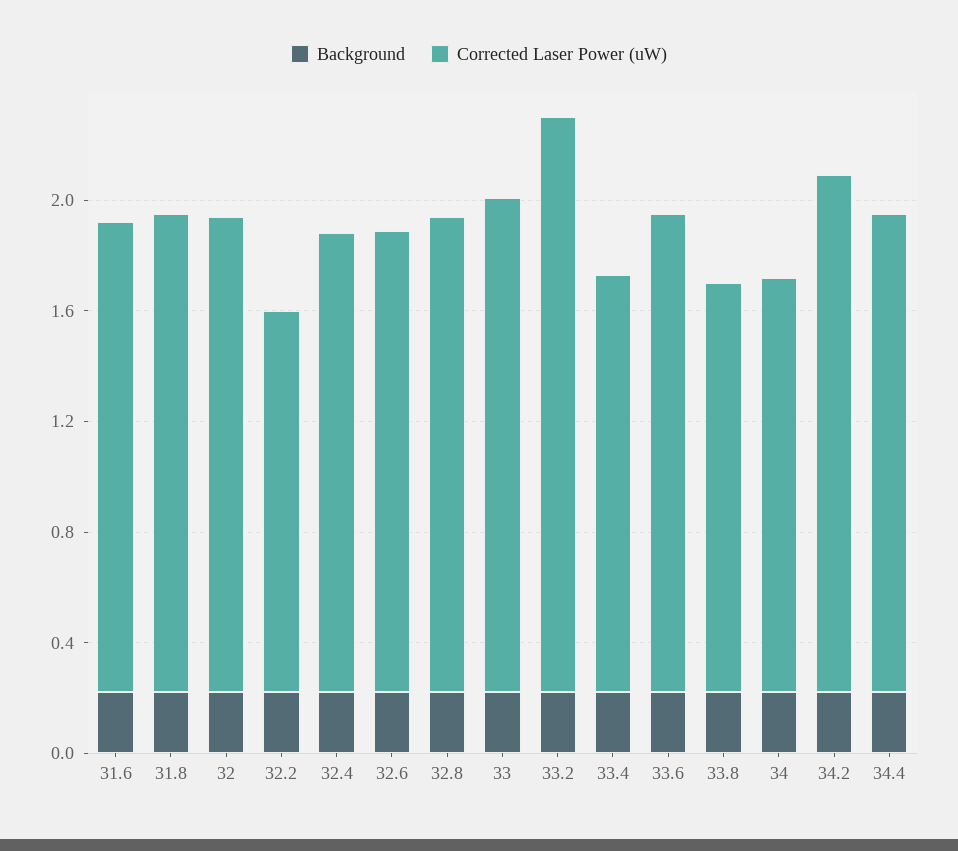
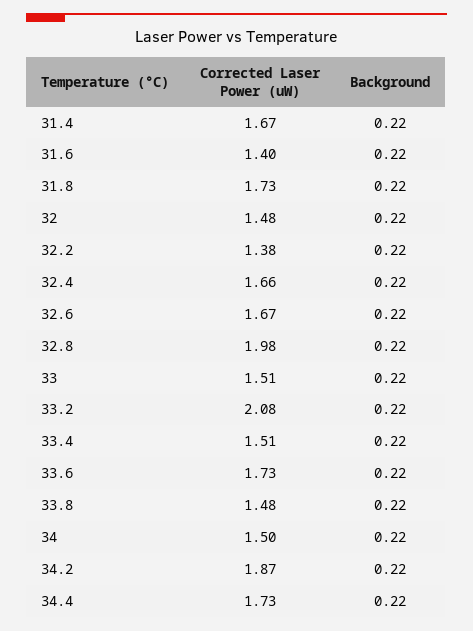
  {
    "Background": {
      "31.6": 0.22,
      "31.8": 0.22,
      "32": 0.22,
      "32.2": 0.22,
      "32.4": 0.22,
      "32.6": 0.22,
      "32.8": 0.22,
      "33": 0.22,
      "33.2": 0.22,
      "33.4": 0.22,
      "33.6": 0.22,
      "33.8": 0.22,
      "34": 0.22,
      "34.2": 0.22,
-     "34.4": 0.22
+     "34.4": 0.22,
+     "31.4": 0.22
    },
    "Corrected Laser Power (uW)": {
-     "31.6": 1.7,
+     "31.6": 1.4,
      "31.8": 1.73,
-     "32": 1.7,
+     "32": 1.48,
      "32.2": 1.38,
      "32.4": 1.66,
      "32.6": 1.67,
-     "32.8": 1.7,
+     "32.8": 1.98,
-     "33": 1.8,
+     "33": 1.51,
      "33.2": 2.08,
      "33.4": 1.51,
      "33.6": 1.73,
      "33.8": 1.48,
      "34": 1.5,
      "34.2": 1.87,
-     "34.4": 1.73
+     "34.4": 1.73,
+     "31.4": 1.67
    }
  }

